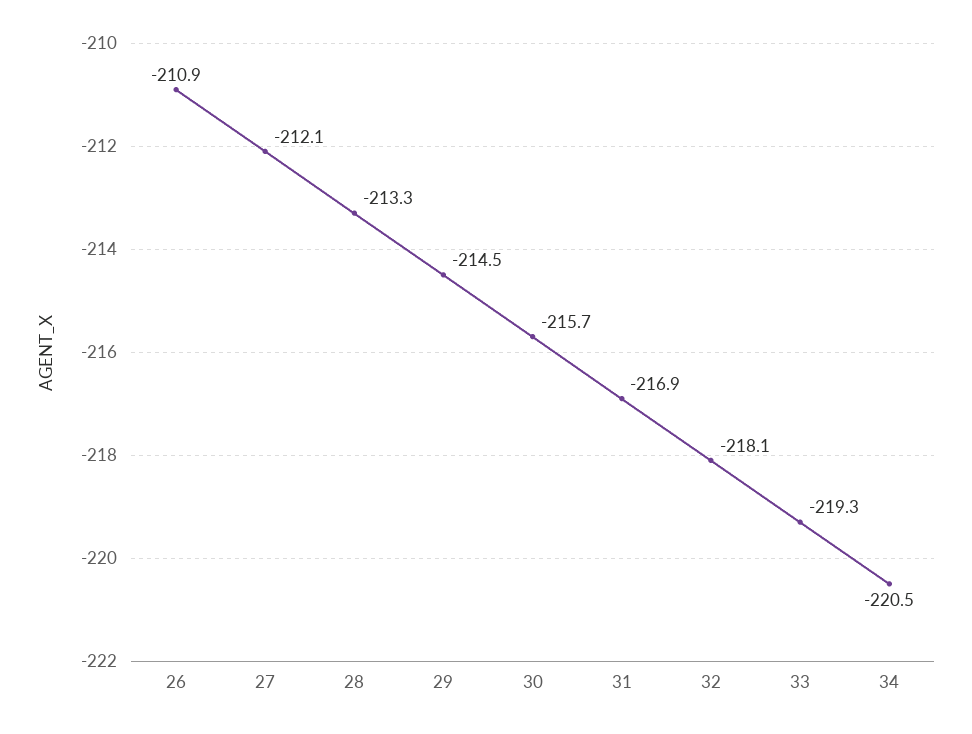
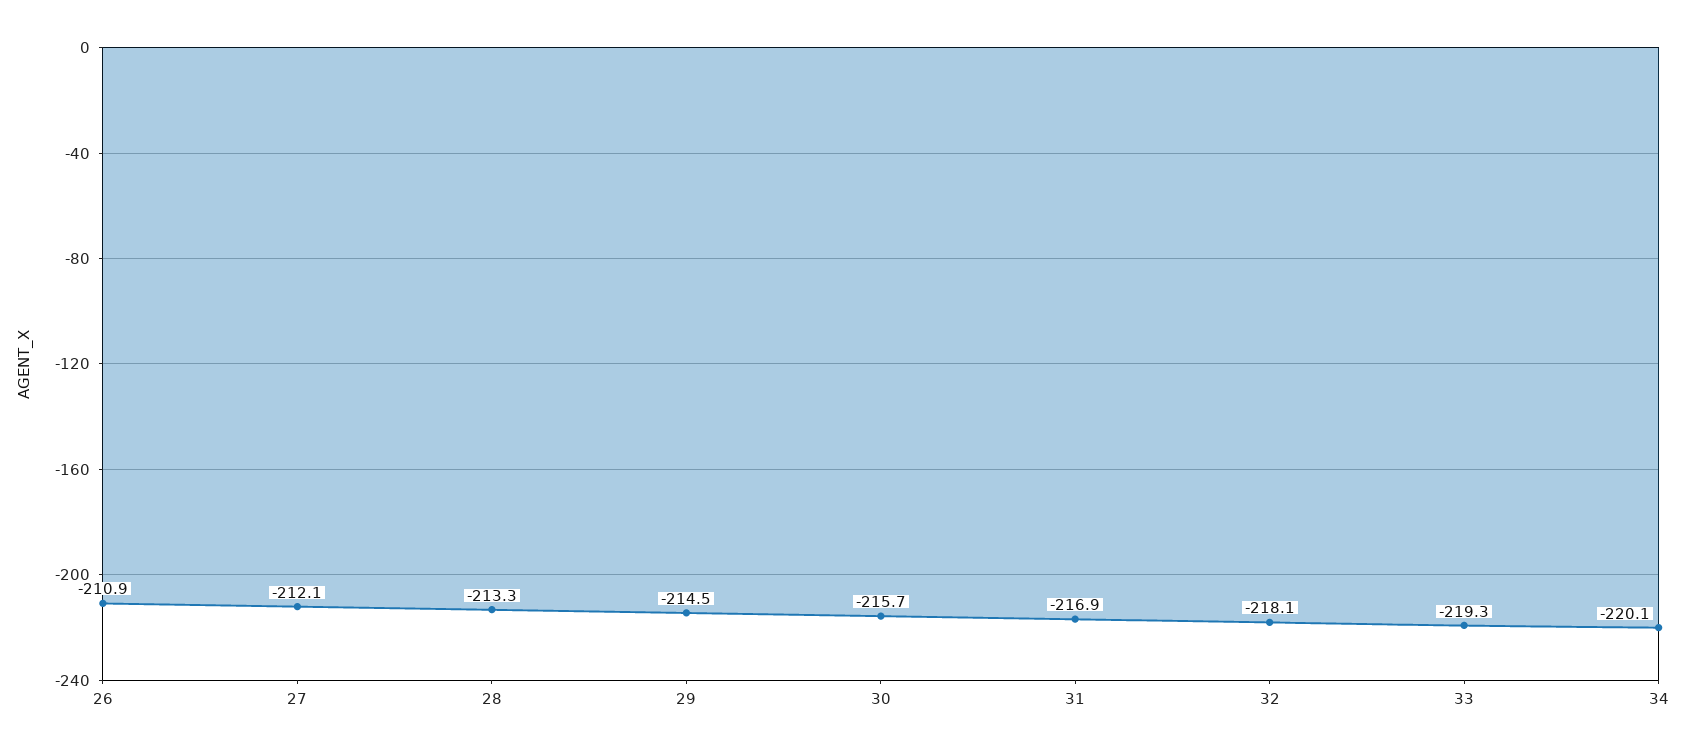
  {
    "26": -210.9,
    "27": -212.1,
    "28": -213.3,
    "29": -214.5,
    "30": -215.7,
    "31": -216.9,
    "32": -218.1,
    "33": -219.3,
-   "34": -220.5
+   "34": -220.1
  }

